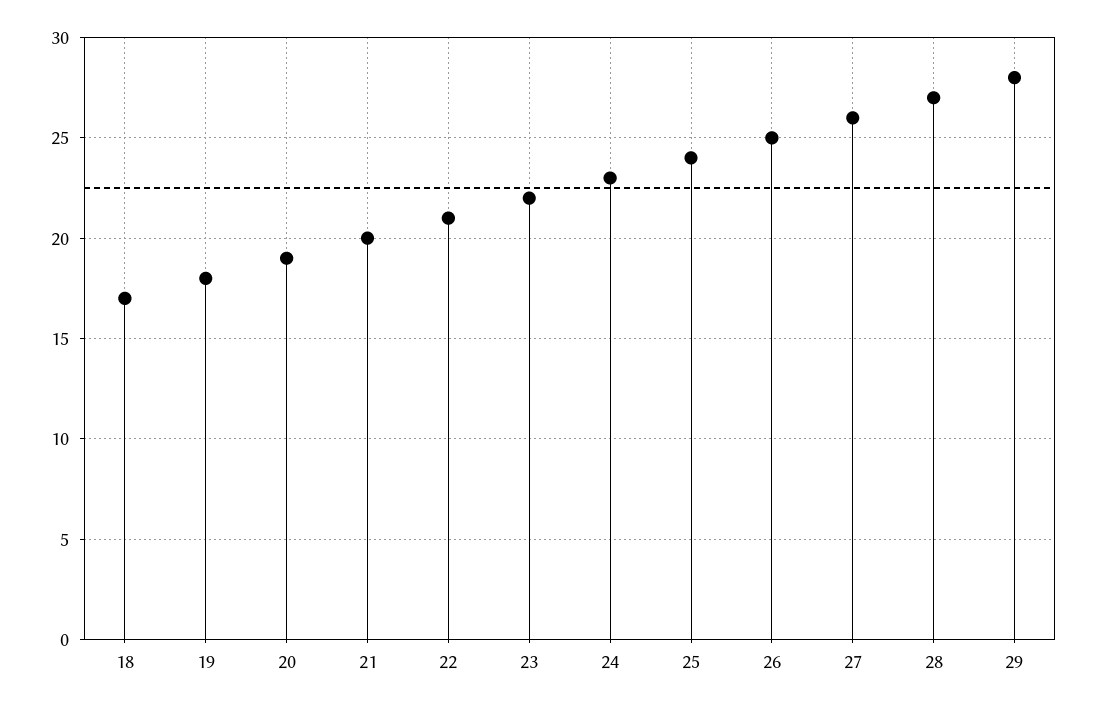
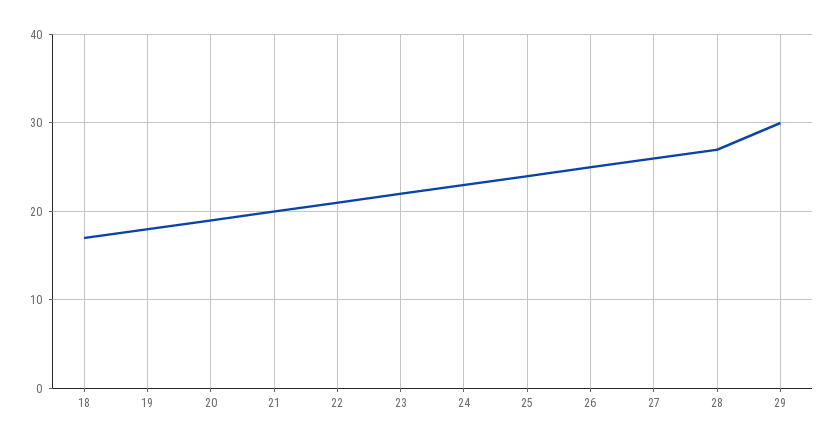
  {
    "18": 17,
    "19": 18,
    "20": 19,
    "21": 20,
    "22": 21,
    "23": 22,
    "24": 23,
    "25": 24,
    "26": 25,
    "27": 26,
    "28": 27,
-   "29": 28
+   "29": 30
  }

